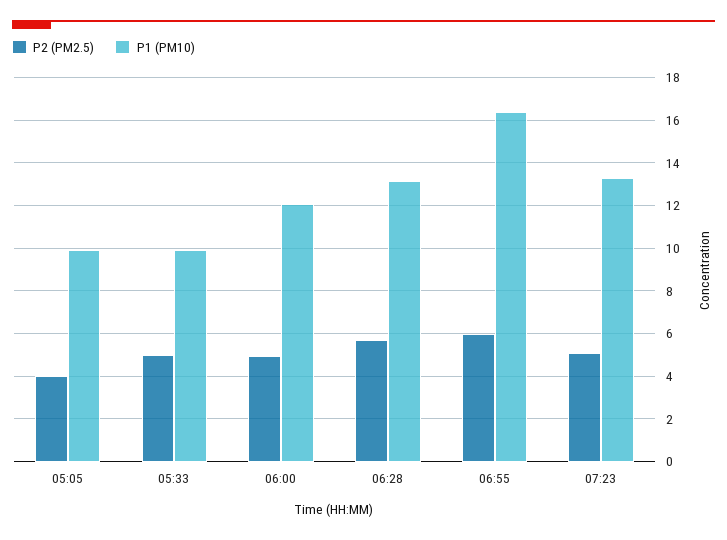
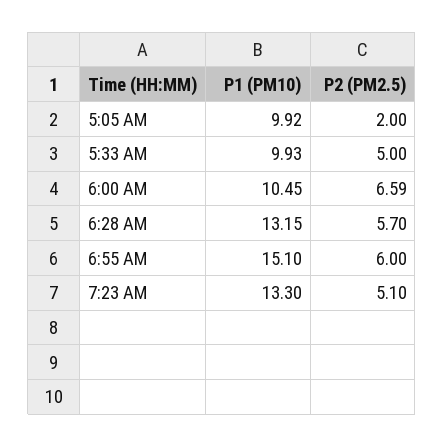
  {
    "P2 (PM2.5)": {
-     "05:05": 4,
+     "05:05": 2,
      "05:33": 5,
-     "06:00": 5,
+     "06:00": 6.59,
      "06:28": 5.7,
      "06:55": 6,
      "07:23": 5.1
    },
    "P1 (PM10)": {
      "05:05": 9.92,
      "05:33": 9.93,
-     "06:00": 12,
+     "06:00": 10.45,
      "06:28": 13.15,
-     "06:55": 16.5,
+     "06:55": 15.1,
      "07:23": 13.3
    }
  }

